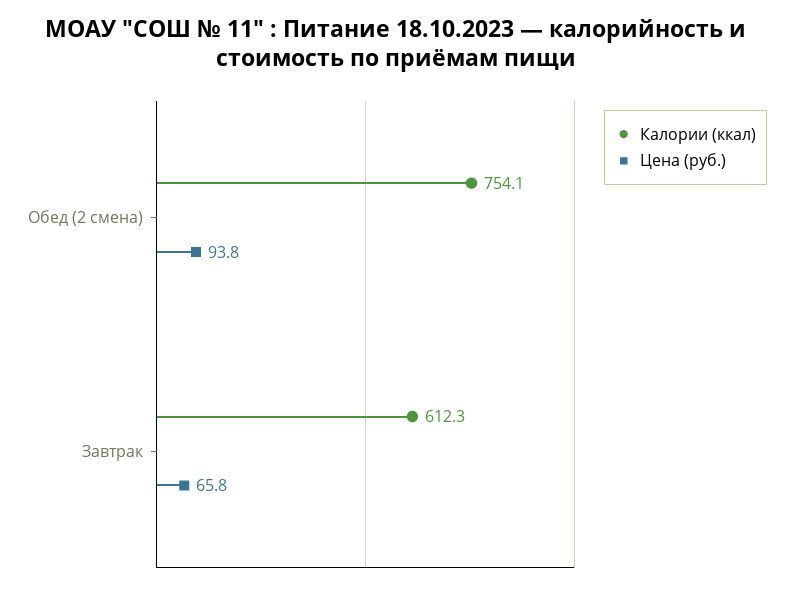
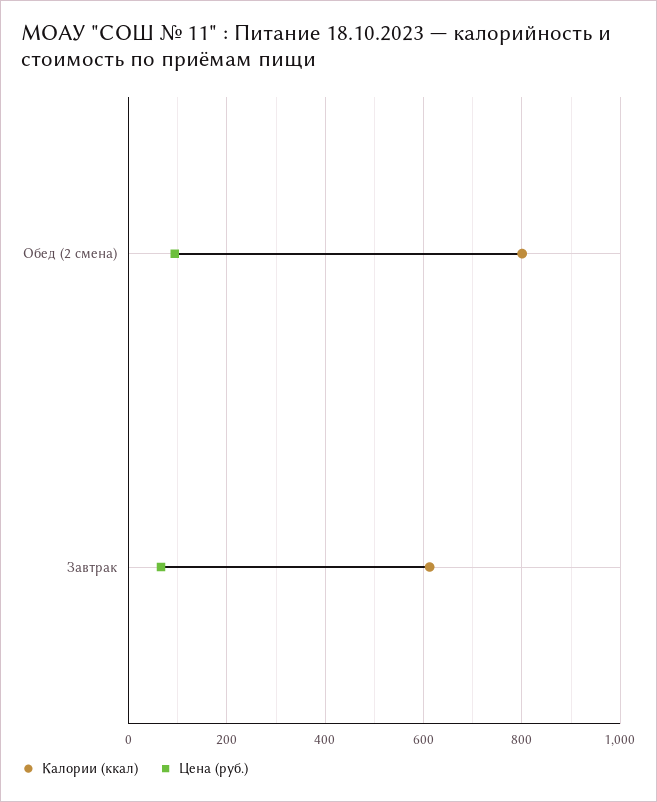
  {
    "Калории (ккал)": {
-     "Обед (2 смена)": 754.1,
+     "Обед (2 смена)": 800,
      "Завтрак": 612.3
    },
    "Цена (руб.)": {
      "Обед (2 смена)": 93.8,
      "Завтрак": 65.8
    }
  }

